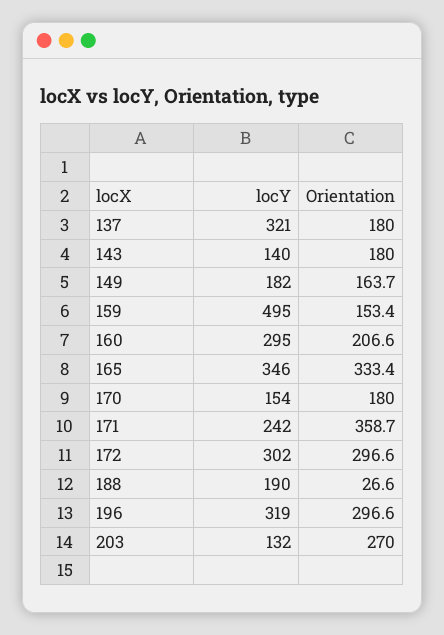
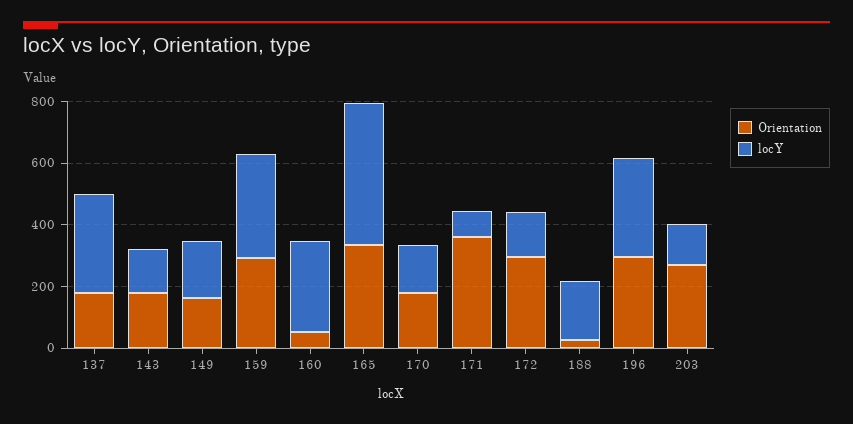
  {
    "locY": {
      "137": 321,
      "143": 140,
      "149": 182,
-     "159": 495,
+     "159": 350,
      "160": 295,
-     "165": 346,
+     "165": 450,
      "170": 154,
-     "171": 242,
+     "171": 100,
-     "172": 302,
+     "172": 150,
      "188": 190,
      "196": 319,
      "203": 132
    },
    "Orientation": {
      "137": 180,
      "143": 180,
      "149": 163.7,
-     "159": 153.4,
+     "159": 300,
-     "160": 206.6,
+     "160": 50,
      "165": 333.4,
      "170": 180,
      "171": 358.7,
      "172": 296.6,
      "188": 26.6,
      "196": 296.6,
      "203": 270
    }
  }

